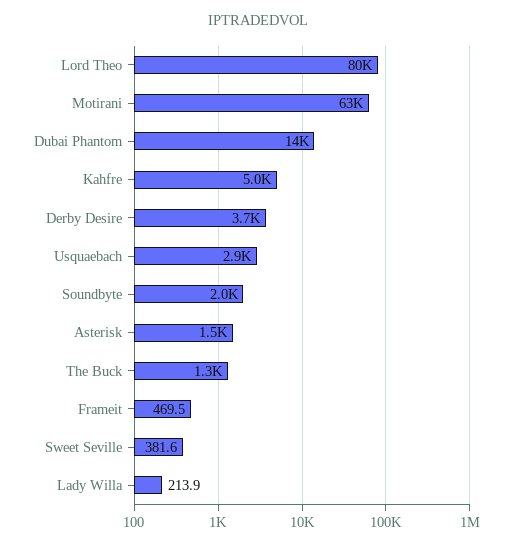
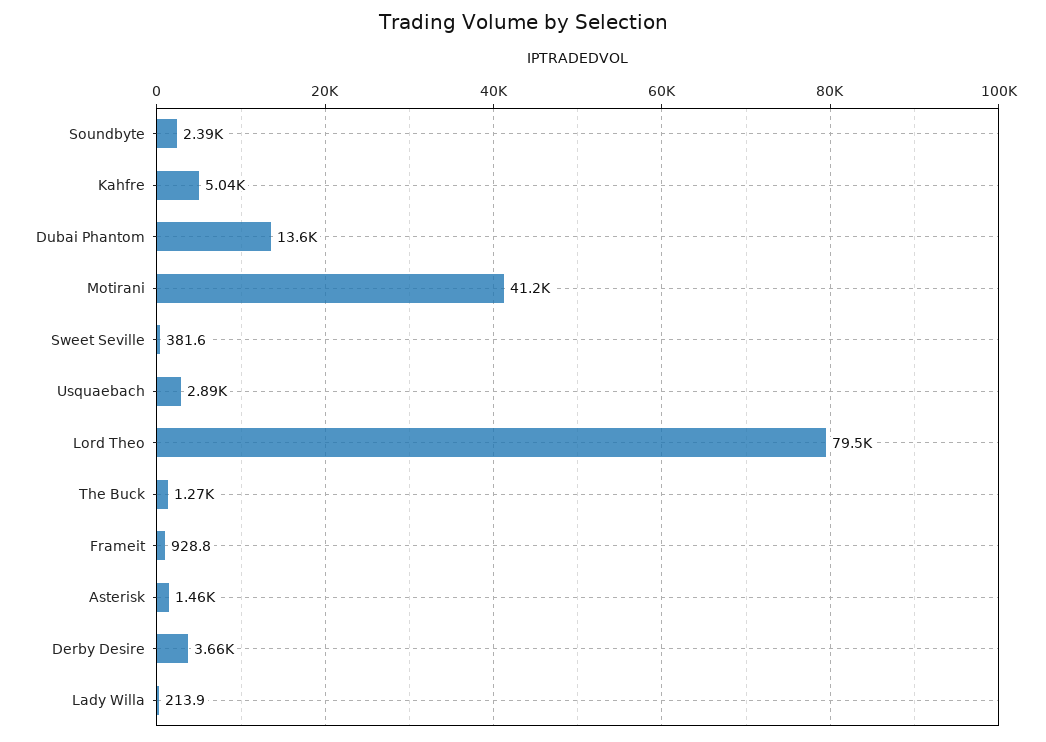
  {
    "Lord Theo": 79500,
-   "Motirani": 63000,
+   "Motirani": 41200,
    "Dubai Phantom": 13600,
    "Kahfre": 5040,
    "Derby Desire": 3660,
    "Usquaebach": 2890,
-   "Soundbyte": 2000,
+   "Soundbyte": 2390,
    "Asterisk": 1460,
    "The Buck": 1270,
-   "Frameit": 469.5,
+   "Frameit": 928.8,
    "Sweet Seville": 381.6,
    "Lady Willa": 213.9
  }

